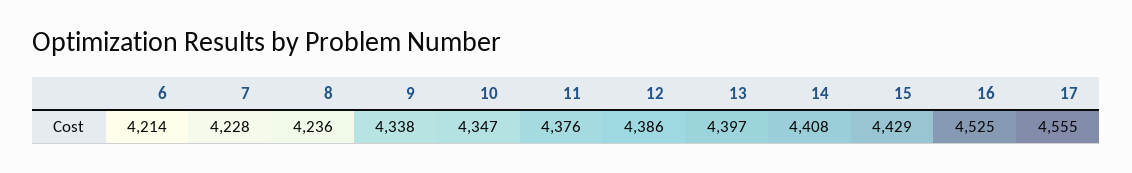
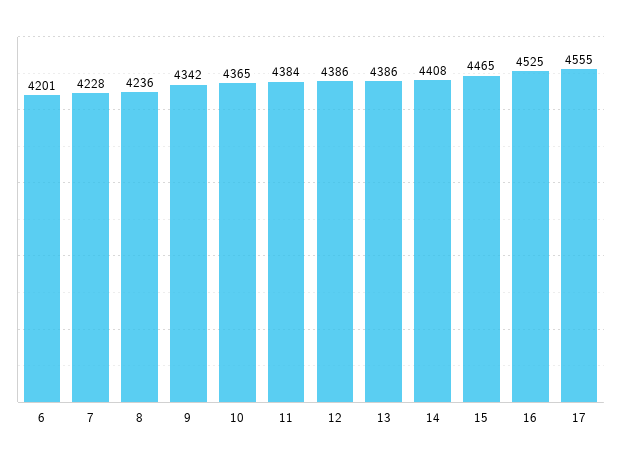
  {
-   "6": 4214,
+   "6": 4201,
    "7": 4228,
    "8": 4236,
-   "9": 4338,
+   "9": 4342,
-   "10": 4347,
+   "10": 4365,
-   "11": 4376,
+   "11": 4384,
    "12": 4386,
-   "13": 4397,
+   "13": 4386,
    "14": 4408,
-   "15": 4429,
+   "15": 4465,
    "16": 4525,
    "17": 4555
  }

